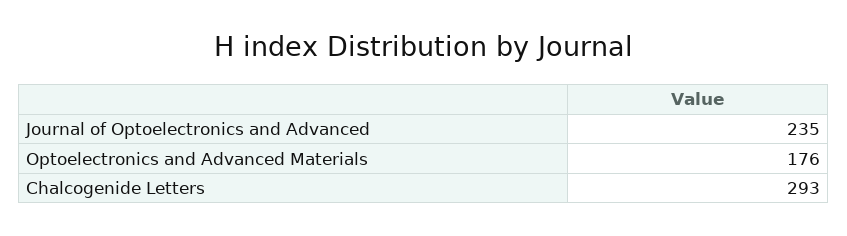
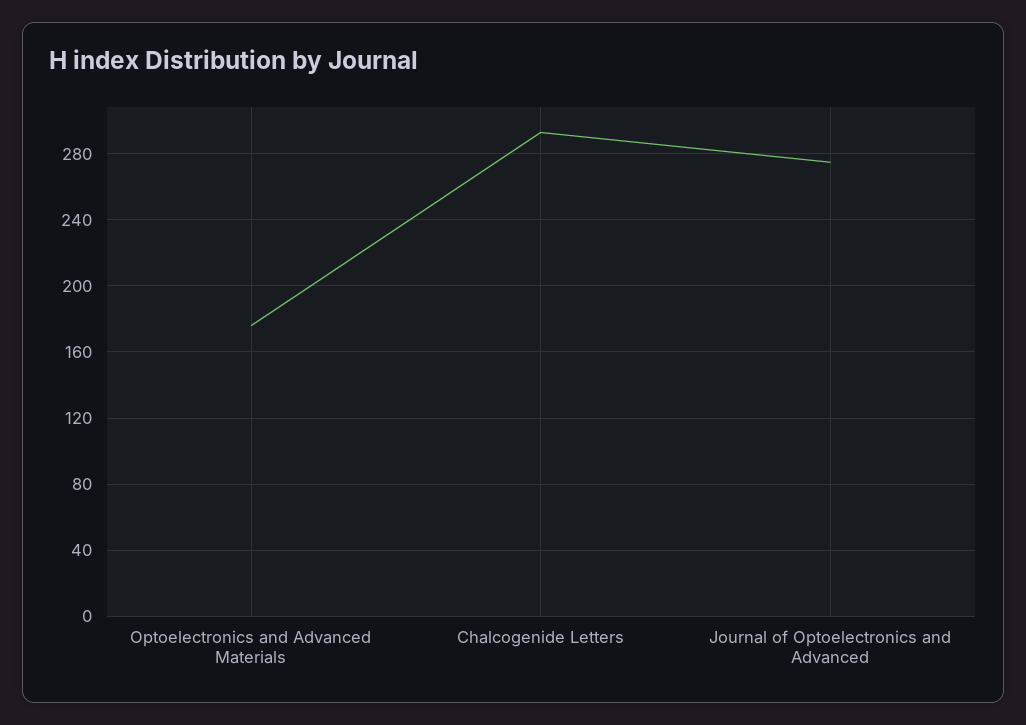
  {
-   "Journal of Optoelectronics and Advanced": 235,
+   "Journal of Optoelectronics and Advanced": 275,
    "Optoelectronics and Advanced Materials": 176,
    "Chalcogenide Letters": 293
  }

